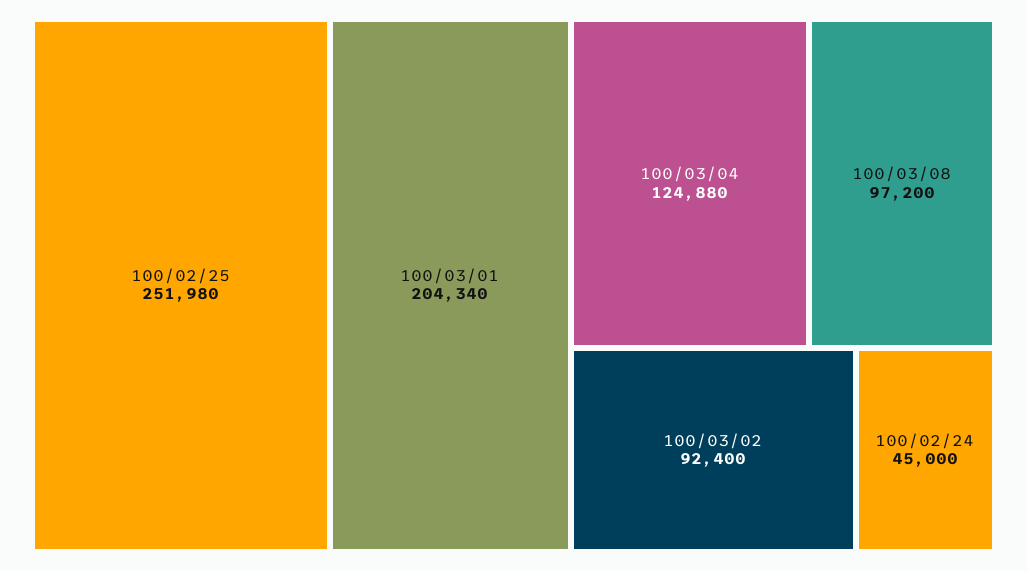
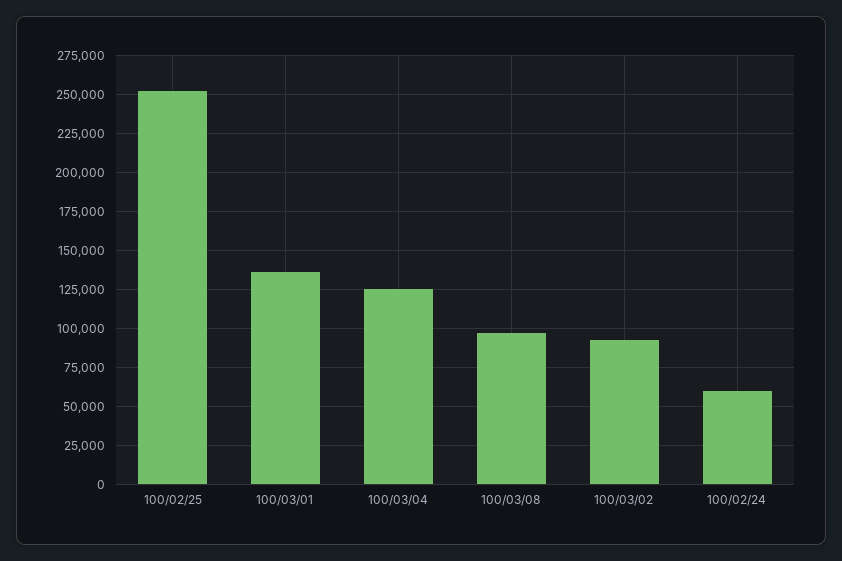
  {
    "100/02/25": 251980,
-   "100/03/01": 204340,
+   "100/03/01": 135000,
    "100/03/04": 124880,
    "100/03/08": 97200,
    "100/03/02": 92400,
-   "100/02/24": 45000
+   "100/02/24": 60000
  }

